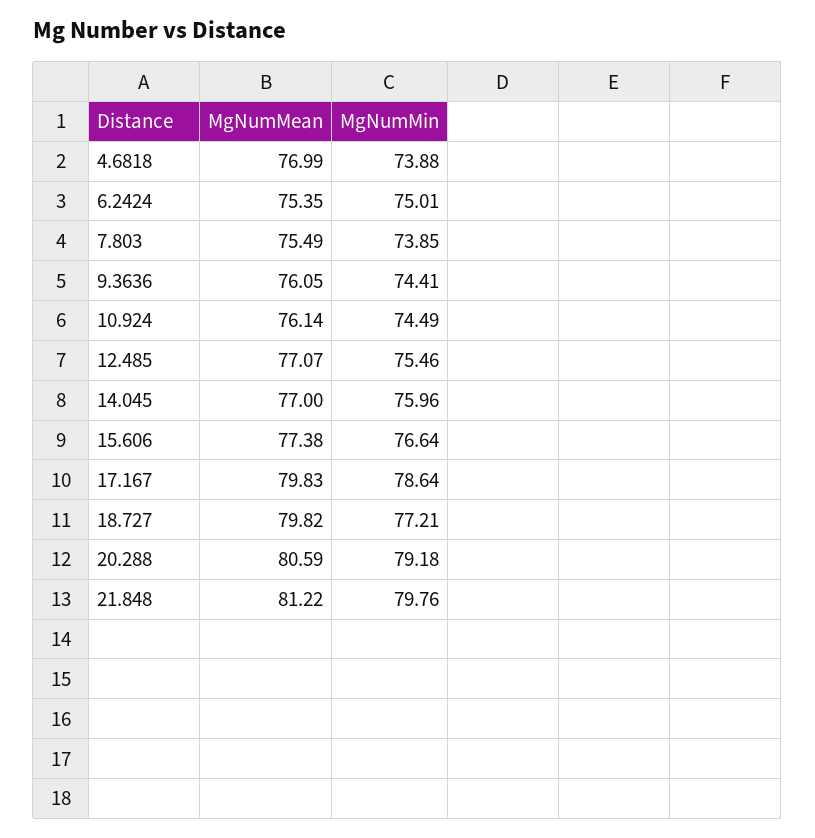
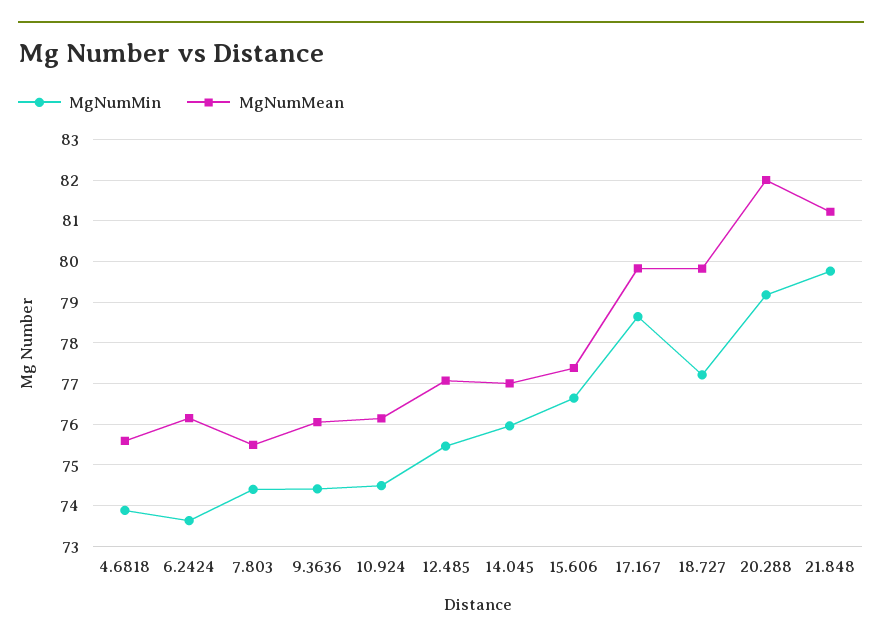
  {
    "MgNumMean": {
-     "4.6818": 76.99,
+     "4.6818": 75.6,
-     "6.2424": 75.35,
+     "6.2424": 76.2,
      "7.803": 75.49,
      "9.3636": 76.05,
      "10.924": 76.14,
      "12.485": 77.07,
      "14.045": 77,
      "15.606": 77.38,
      "17.167": 79.83,
      "18.727": 79.82,
-     "20.288": 80.59,
+     "20.288": 82,
      "21.848": 81.22
    },
    "MgNumMin": {
      "4.6818": 73.88,
-     "6.2424": 75.01,
+     "6.2424": 73.6,
-     "7.803": 73.85,
+     "7.803": 74.4,
      "9.3636": 74.41,
      "10.924": 74.49,
      "12.485": 75.46,
      "14.045": 75.96,
      "15.606": 76.64,
      "17.167": 78.64,
      "18.727": 77.21,
      "20.288": 79.18,
      "21.848": 79.76
    }
  }

